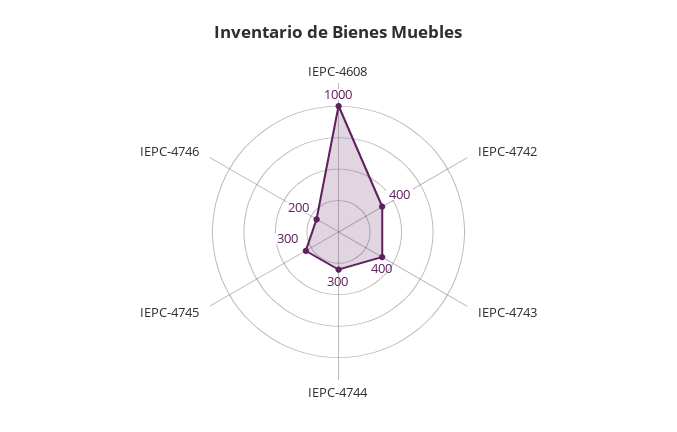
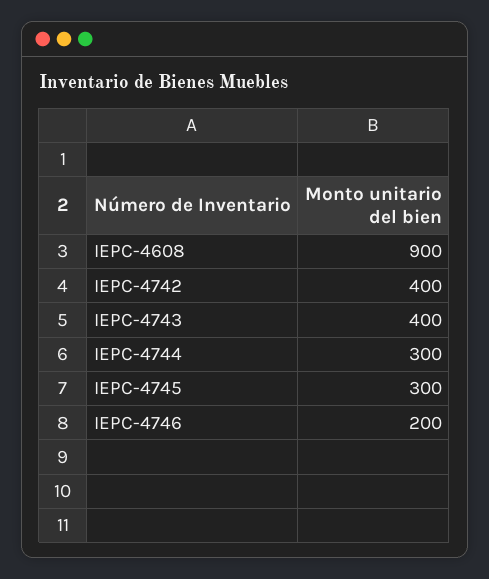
  {
-   "IEPC-4608": 1000,
+   "IEPC-4608": 900,
    "IEPC-4742": 400,
    "IEPC-4743": 400,
    "IEPC-4744": 300,
    "IEPC-4745": 300,
    "IEPC-4746": 200
  }

